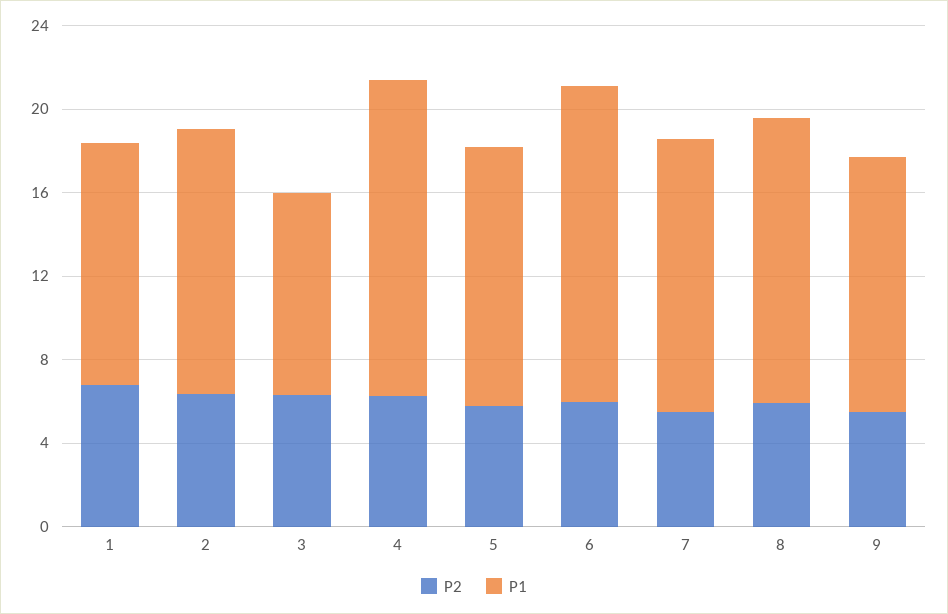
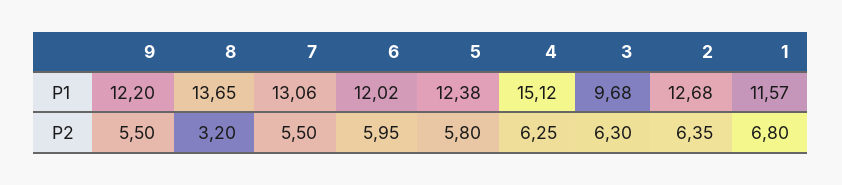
  {
    "P2": {
      "1": 6.8,
      "2": 6.35,
      "3": 6.3,
      "4": 6.25,
      "5": 5.8,
      "6": 5.95,
      "7": 5.5,
-     "8": 6,
+     "8": 3.2,
      "9": 5.5
    },
    "P1": {
      "1": 11.57,
      "2": 12.68,
      "3": 9.68,
      "4": 15.12,
      "5": 12.38,
-     "6": 15,
+     "6": 12.02,
      "7": 13.06,
      "8": 13.65,
      "9": 12.2
    }
  }

